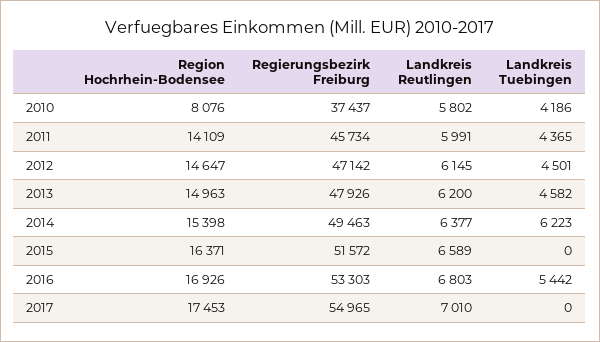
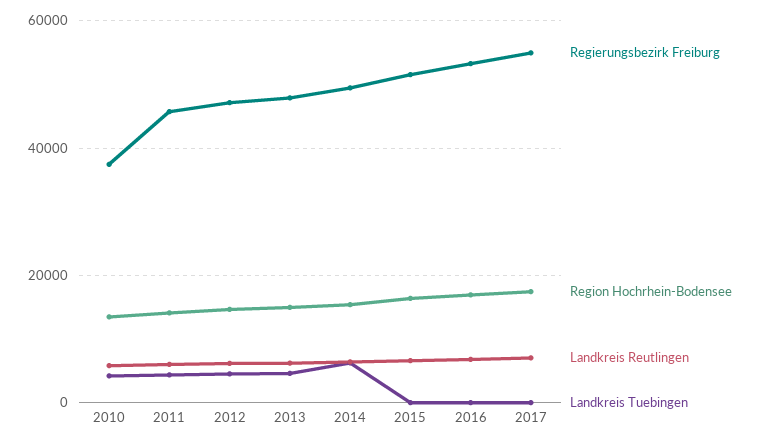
  {
    "Region Hochrhein-Bodensee": {
-     "2010": 8076,
+     "2010": 14000,
      "2011": 14109,
      "2012": 14647,
      "2013": 14963,
      "2014": 15398,
      "2015": 16371,
      "2016": 16926,
      "2017": 17453
    },
    "Regierungsbezirk Freiburg": {
      "2010": 37437,
      "2011": 45734,
      "2012": 47142,
      "2013": 47926,
      "2014": 49463,
      "2015": 51572,
      "2016": 53303,
      "2017": 54965
    },
    "Landkreis Reutlingen": {
      "2010": 5802,
      "2011": 5991,
      "2012": 6145,
      "2013": 6200,
      "2014": 6377,
      "2015": 6589,
      "2016": 6803,
      "2017": 7010
    },
    "Landkreis Tuebingen": {
      "2010": 4186,
      "2011": 4365,
      "2012": 4501,
      "2013": 4582,
      "2014": 6223,
      "2015": 0,
-     "2016": 5442,
+     "2016": 0,
      "2017": 0
    }
  }

